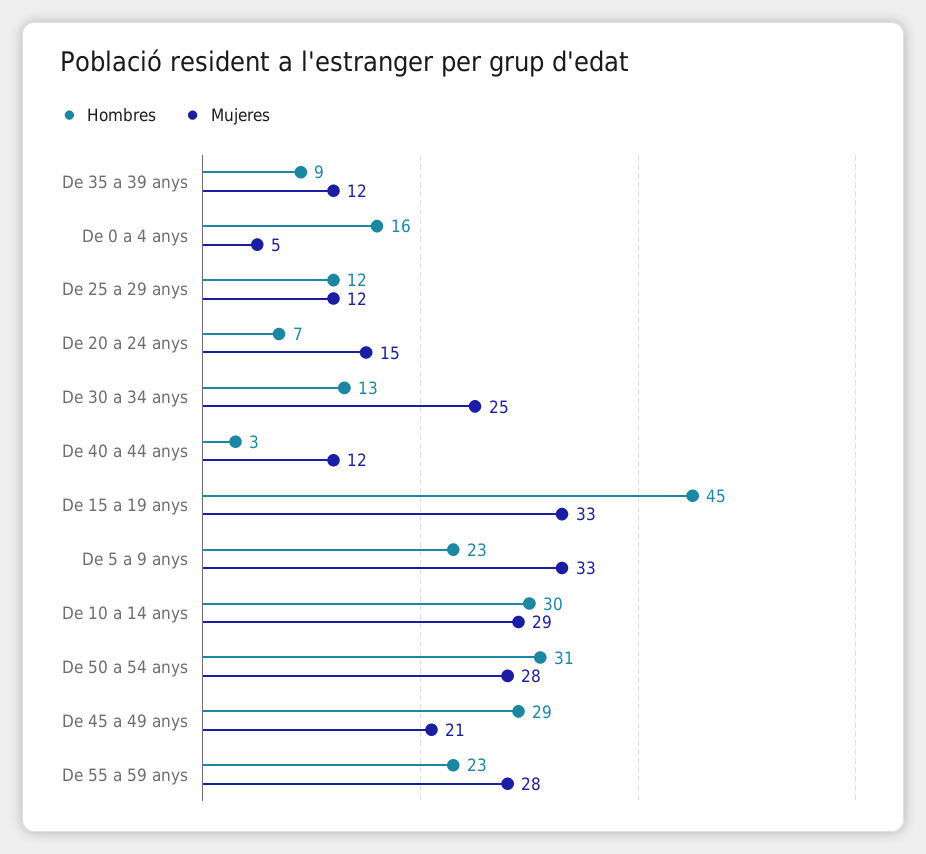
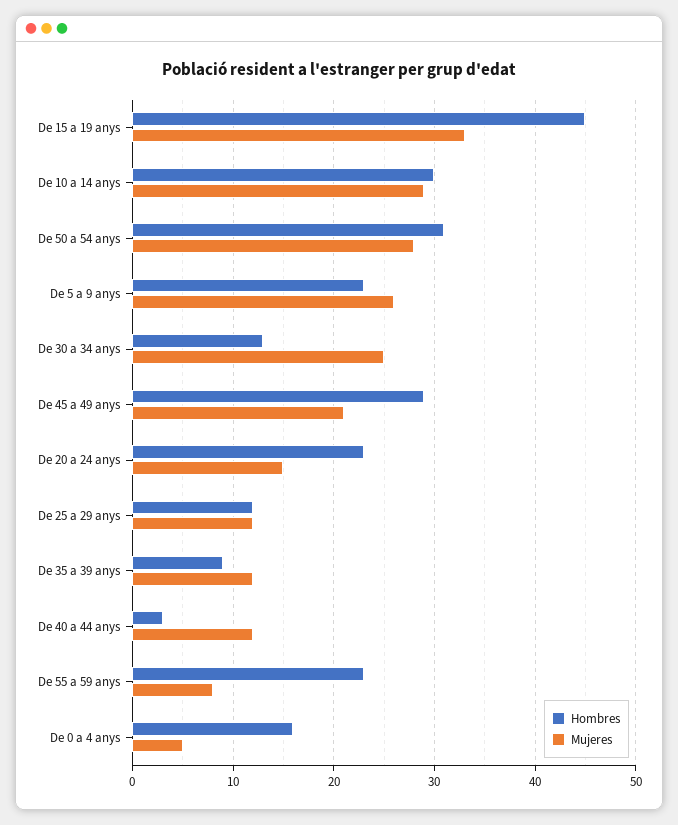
  {
    "Hombres": {
      "De 35 a 39 anys": 9,
      "De 0 a 4 anys": 16,
      "De 25 a 29 anys": 12,
-     "De 20 a 24 anys": 7,
+     "De 20 a 24 anys": 23,
      "De 30 a 34 anys": 13,
      "De 40 a 44 anys": 3,
      "De 15 a 19 anys": 45,
      "De 5 a 9 anys": 23,
      "De 10 a 14 anys": 30,
      "De 50 a 54 anys": 31,
      "De 45 a 49 anys": 29,
      "De 55 a 59 anys": 23
    },
    "Mujeres": {
      "De 35 a 39 anys": 12,
      "De 0 a 4 anys": 5,
      "De 25 a 29 anys": 12,
      "De 20 a 24 anys": 15,
      "De 30 a 34 anys": 25,
      "De 40 a 44 anys": 12,
      "De 15 a 19 anys": 33,
-     "De 5 a 9 anys": 33,
+     "De 5 a 9 anys": 26,
      "De 10 a 14 anys": 29,
      "De 50 a 54 anys": 28,
      "De 45 a 49 anys": 21,
-     "De 55 a 59 anys": 28
+     "De 55 a 59 anys": 8
    }
  }

